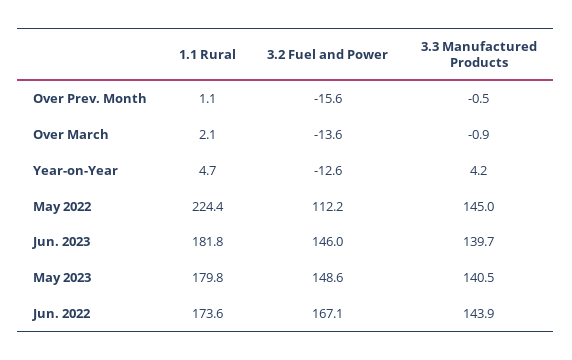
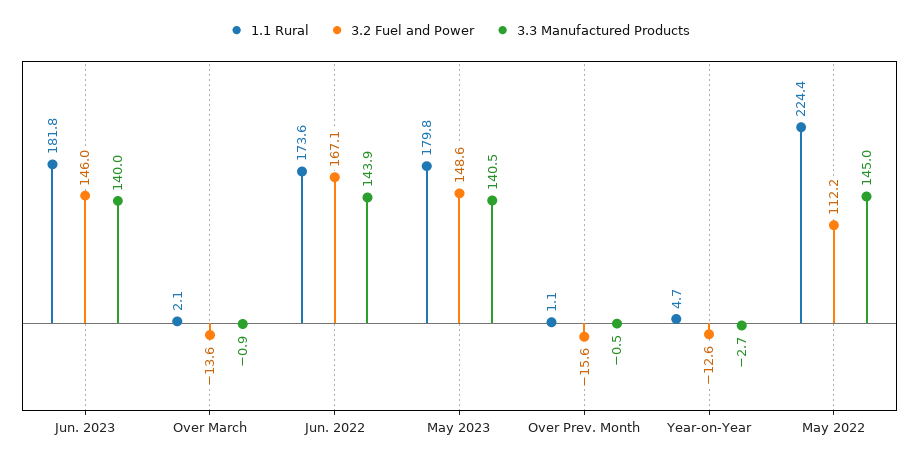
  {
    "1.1 Rural": {
      "Over Prev. Month": 1.1,
      "Over March": 2.1,
      "Year-on-Year": 4.7,
      "May 2022": 224.4,
      "Jun. 2023": 181.8,
      "May 2023": 179.8,
      "Jun. 2022": 173.6
    },
    "3.2 Fuel and Power": {
      "Over Prev. Month": -15.6,
      "Over March": -13.6,
      "Year-on-Year": -12.6,
      "May 2022": 112.2,
      "Jun. 2023": 146,
      "May 2023": 148.6,
      "Jun. 2022": 167.1
    },
    "3.3 Manufactured Products": {
      "Over Prev. Month": -0.5,
      "Over March": -0.9,
-     "Year-on-Year": 4.2,
+     "Year-on-Year": -2.7,
      "May 2022": 145,
-     "Jun. 2023": 139.7,
+     "Jun. 2023": 140,
      "May 2023": 140.5,
      "Jun. 2022": 143.9
    }
  }

